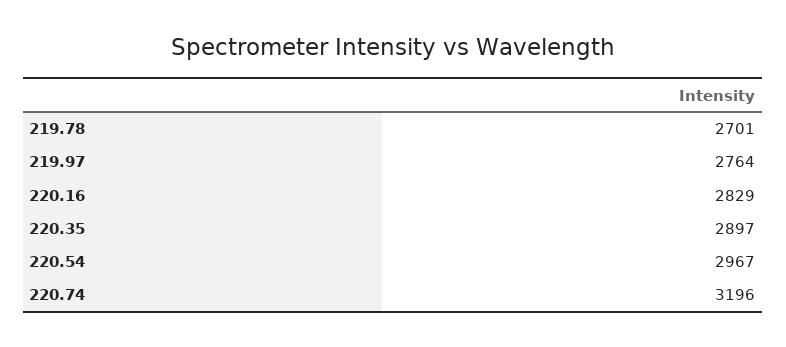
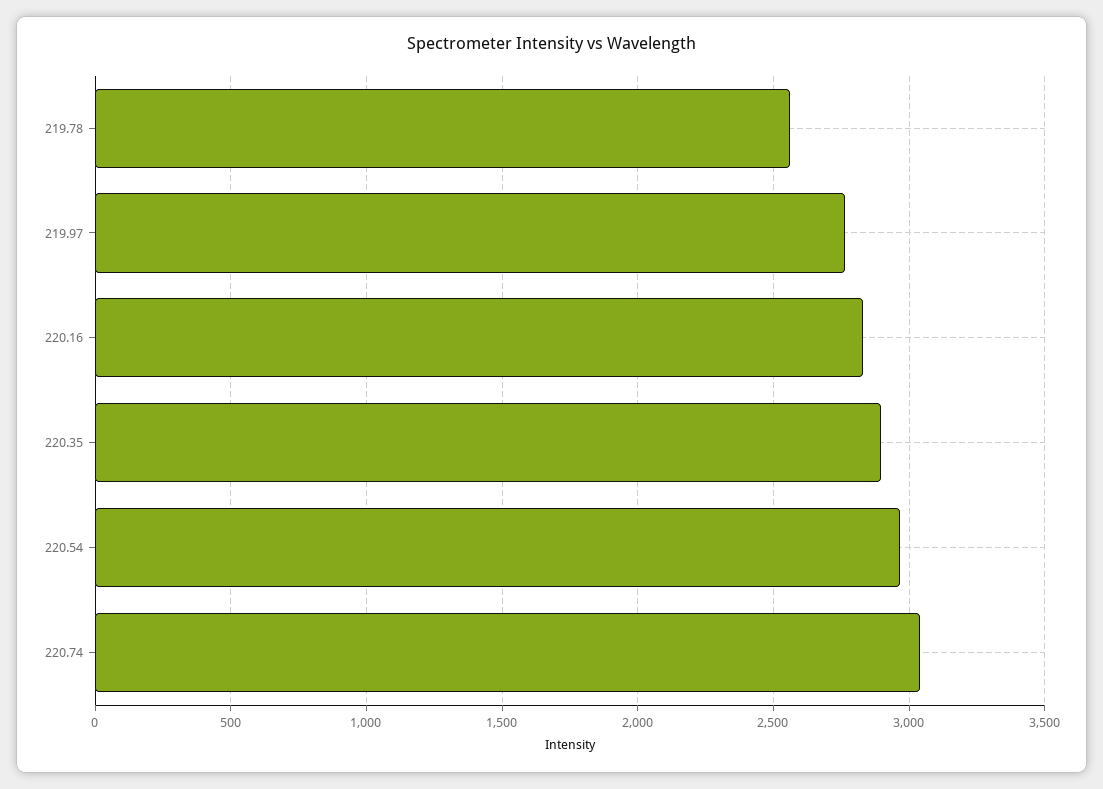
  {
-   "219.78": 2701,
+   "219.78": 2550,
    "219.97": 2764,
    "220.16": 2829,
    "220.35": 2897,
    "220.54": 2967,
-   "220.74": 3196
+   "220.74": 3050
  }

